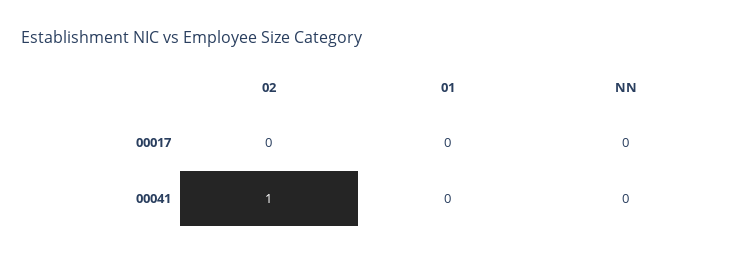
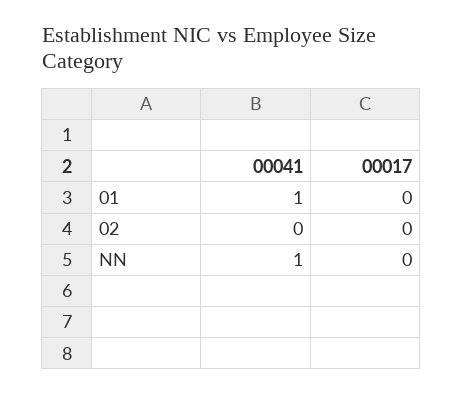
  {
    "02": {
      "00017": 0,
-     "00041": 1
+     "00041": 0
    },
    "01": {
      "00017": 0,
-     "00041": 0
+     "00041": 1
    },
    "NN": {
      "00017": 0,
-     "00041": 0
+     "00041": 1
    }
  }

